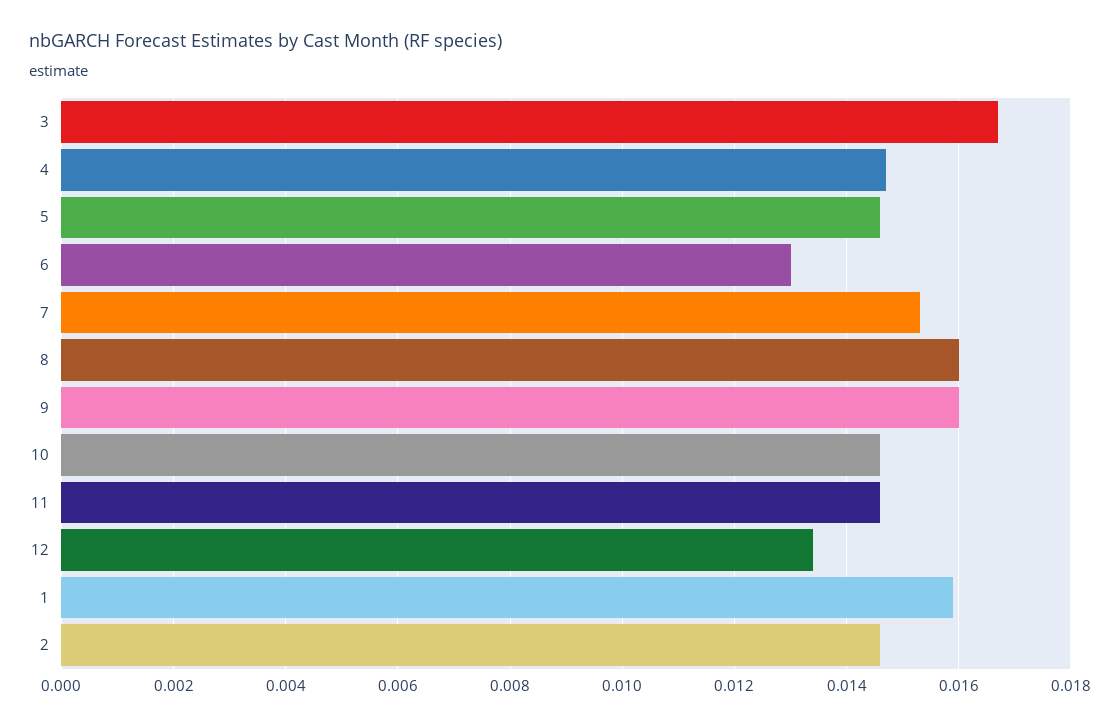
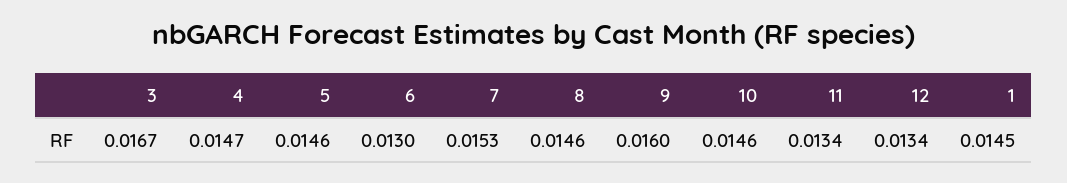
  {
    "3": 0.0167,
    "4": 0.0147,
    "5": 0.0146,
    "6": 0.013,
    "7": 0.0153,
-   "8": 0.016,
+   "8": 0.0146,
    "9": 0.016,
    "10": 0.0146,
-   "11": 0.0145,
+   "11": 0.0134,
    "12": 0.0134,
-   "1": 0.016,
+   "1": 0.0145
-   "2": 0.0145
  }

